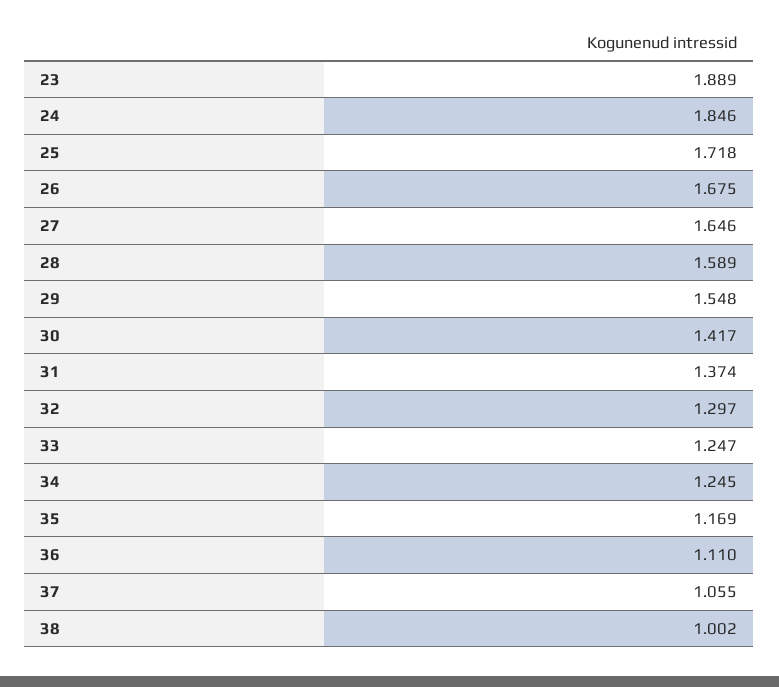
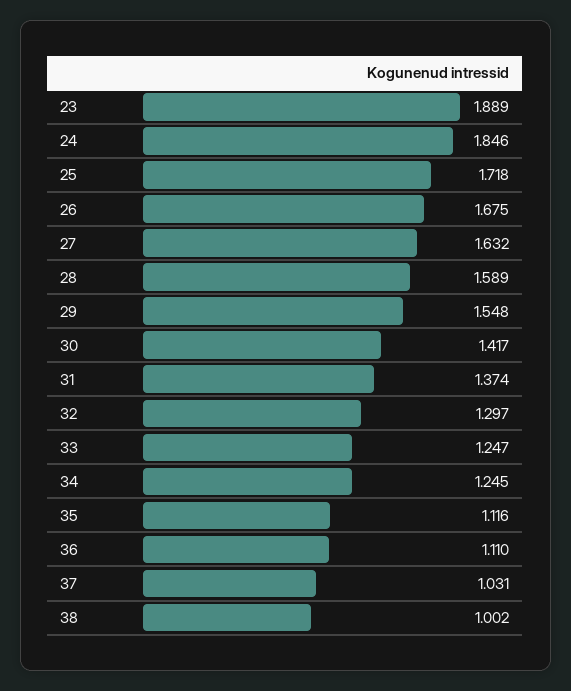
  {
    "23": 1.889,
    "24": 1.846,
    "25": 1.718,
    "26": 1.675,
-   "27": 1.646,
+   "27": 1.632,
    "28": 1.589,
    "29": 1.548,
    "30": 1.417,
    "31": 1.374,
    "32": 1.297,
    "33": 1.247,
    "34": 1.245,
-   "35": 1.169,
+   "35": 1.116,
    "36": 1.11,
-   "37": 1.055,
+   "37": 1.031,
    "38": 1.002
  }

